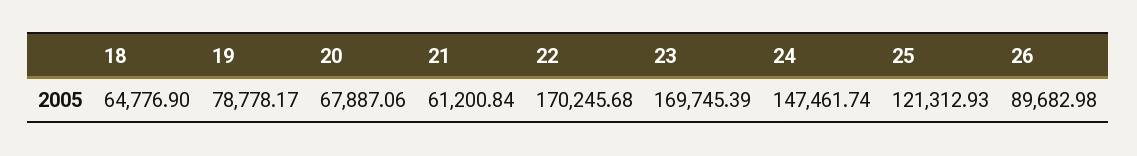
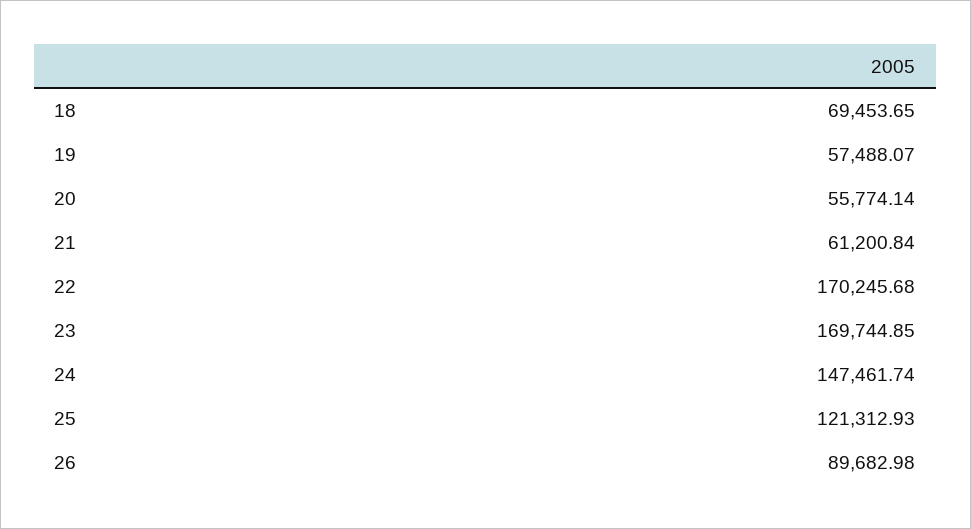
  {
-   "18": 64776.9,
+   "18": 69453.65,
-   "19": 78778.17,
+   "19": 57488.07,
-   "20": 67887.06,
+   "20": 55774.14,
    "21": 61200.84,
    "22": 170245.68,
-   "23": 169745.39,
+   "23": 169744.85,
    "24": 147461.74,
    "25": 121312.93,
    "26": 89682.98
  }

